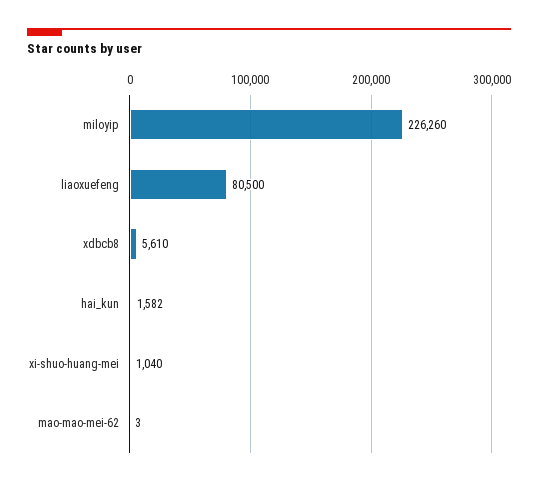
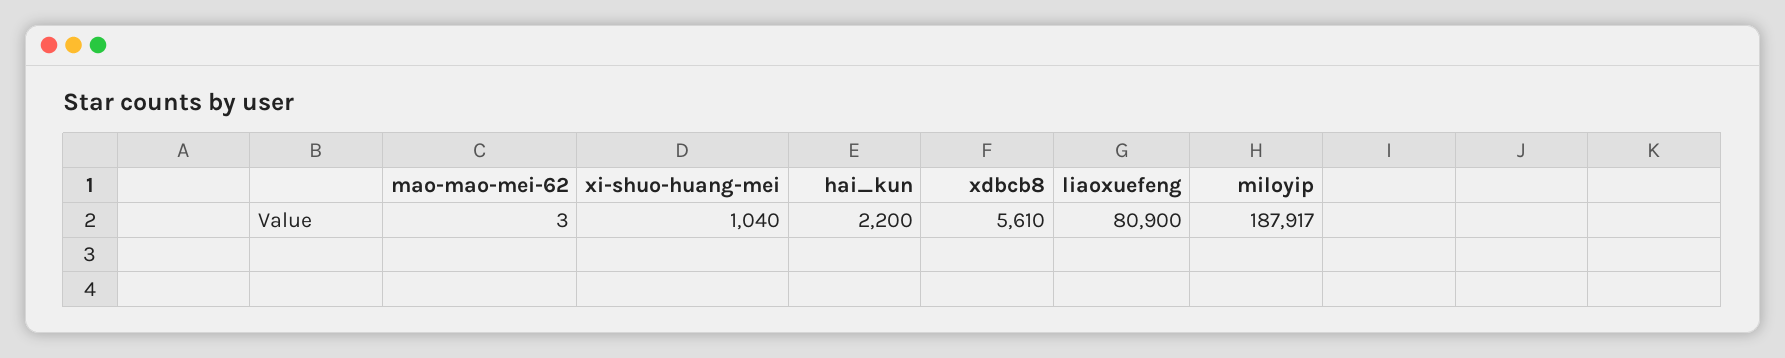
  {
-   "miloyip": 226260,
+   "miloyip": 187917,
-   "liaoxuefeng": 80500,
+   "liaoxuefeng": 80900,
    "xdbcb8": 5610,
-   "hai_kun": 1582,
+   "hai_kun": 2200,
    "xi-shuo-huang-mei": 1040,
    "mao-mao-mei-62": 3
  }

